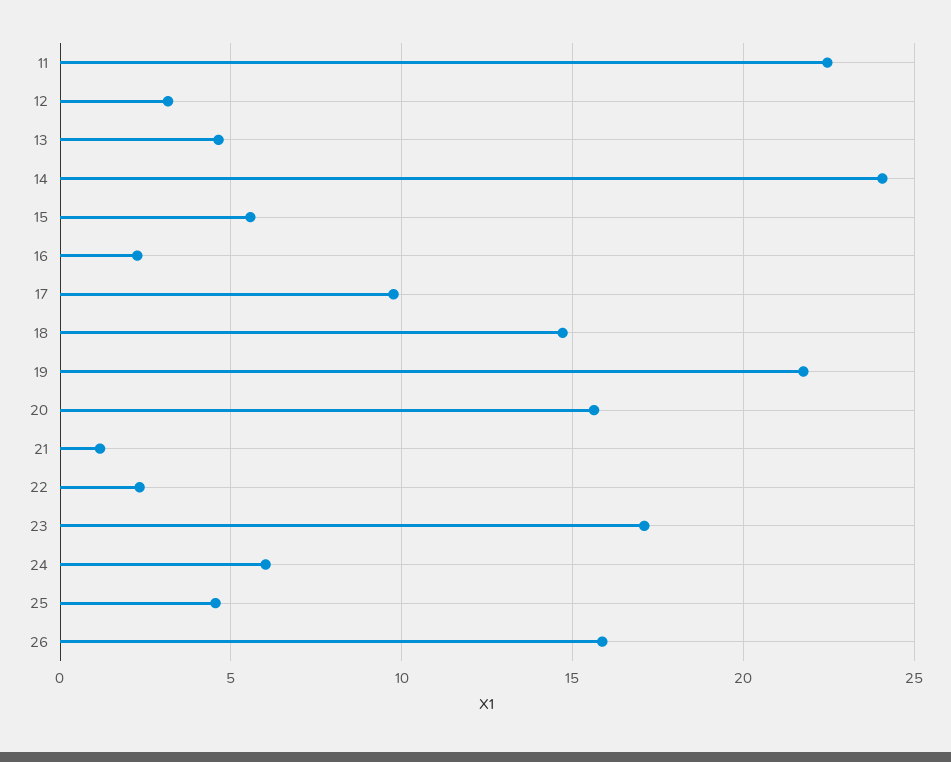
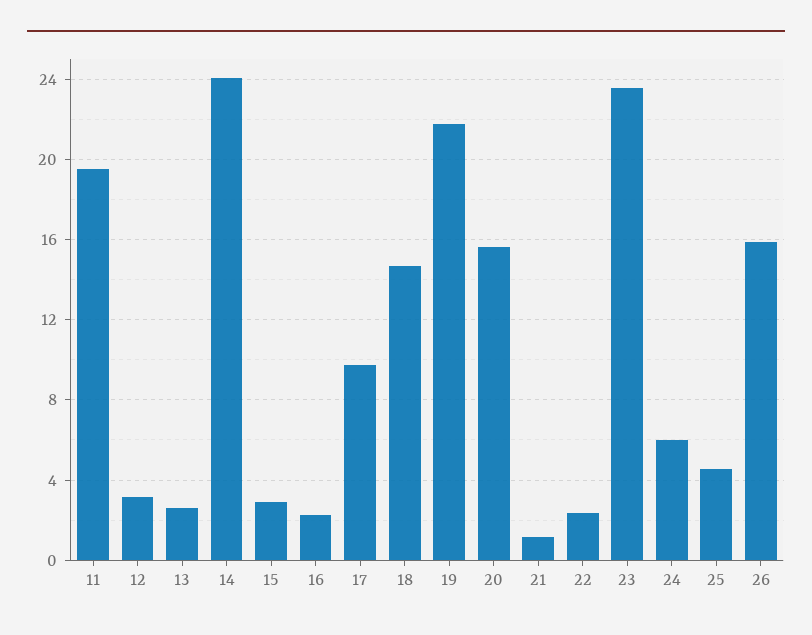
  {
-   "11": 22.5,
+   "11": 19.5,
    "12": 3,
-   "13": 4.5,
+   "13": 2.5,
    "14": 24,
-   "15": 5.5,
+   "15": 3,
    "16": 2.5,
    "17": 10,
    "18": 14.5,
    "19": 22,
    "20": 15.5,
    "21": 1,
    "22": 2.5,
-   "23": 17,
+   "23": 23.5,
    "24": 6,
    "25": 4.5,
    "26": 16
  }

